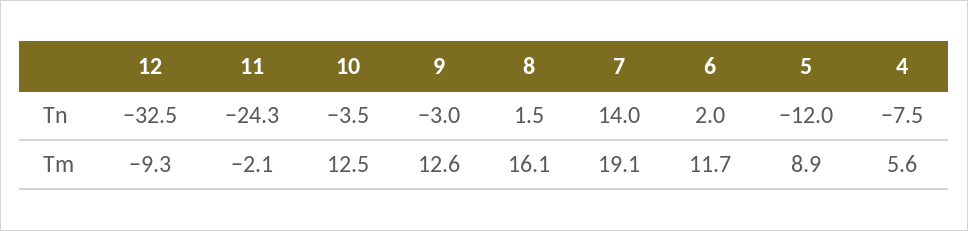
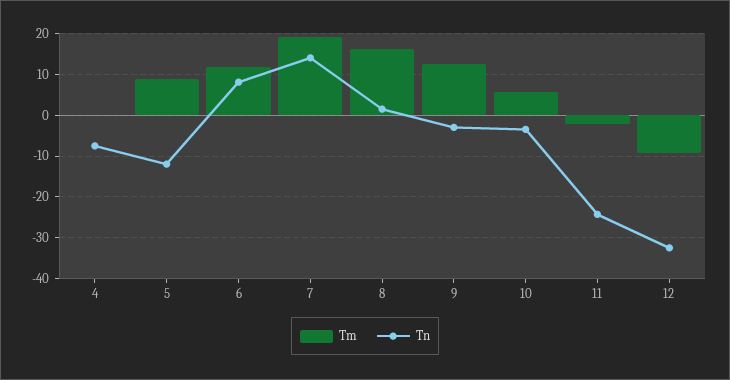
  {
    "Tn": {
      "12": -32.5,
      "11": -24.3,
      "10": -3.5,
      "9": -3,
      "8": 1.5,
      "7": 14,
-     "6": 2,
+     "6": 8,
      "5": -12,
      "4": -7.5
    },
    "Tm": {
      "12": -9.3,
      "11": -2.1,
-     "10": 12.5,
+     "10": 6,
      "9": 12.6,
      "8": 16.1,
      "7": 19.1,
      "6": 11.7,
      "5": 8.9,
-     "4": 5.6
+     "4": 0
    }
  }

